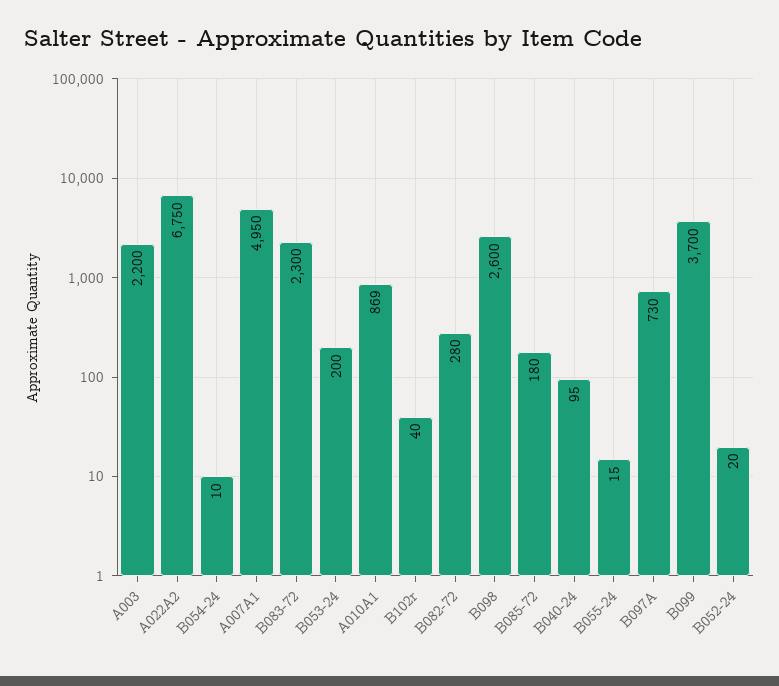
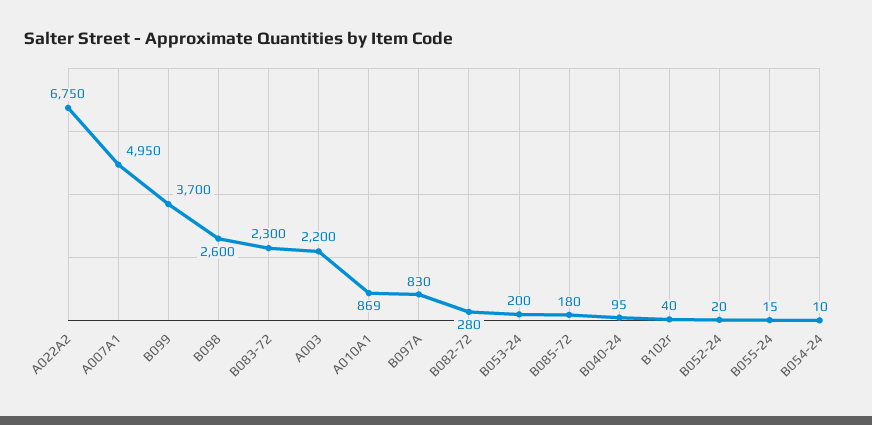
  {
    "A003": 2200,
    "A022A2": 6750,
    "B054-24": 10,
    "A007A1": 4950,
    "B083-72": 2300,
    "B053-24": 200,
    "A010A1": 869,
    "B102r": 40,
    "B082-72": 280,
    "B098": 2600,
    "B085-72": 180,
    "B040-24": 95,
    "B055-24": 15,
-   "B097A": 730,
+   "B097A": 830,
    "B099": 3700,
    "B052-24": 20
  }

